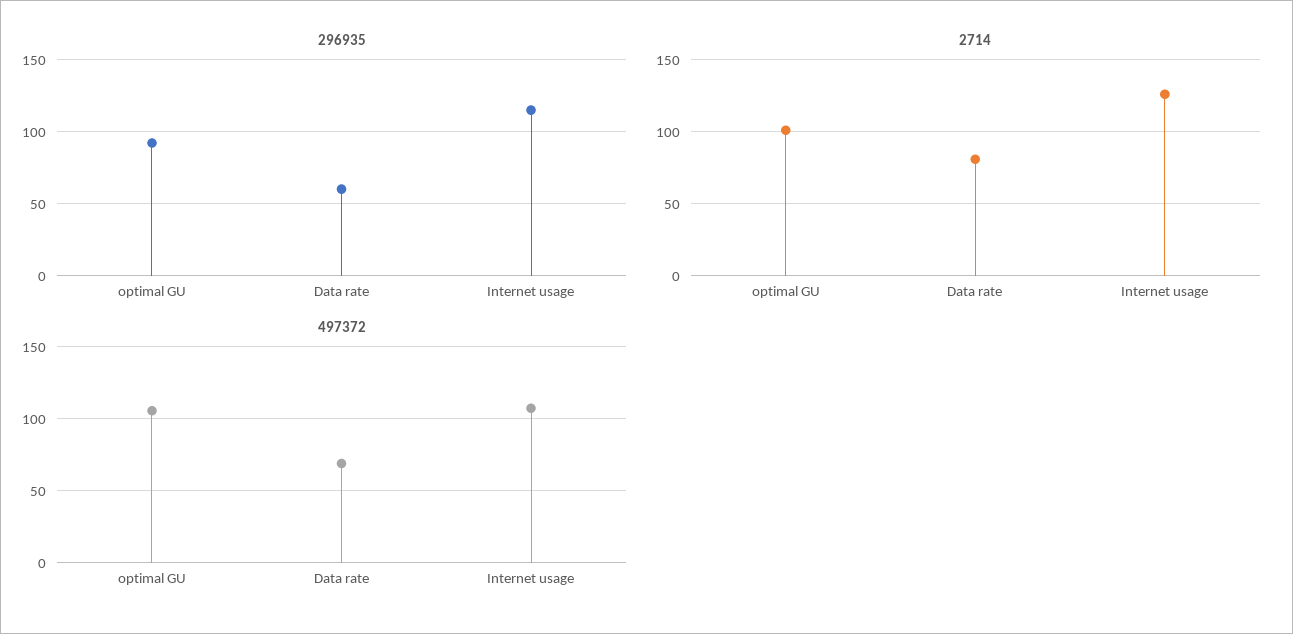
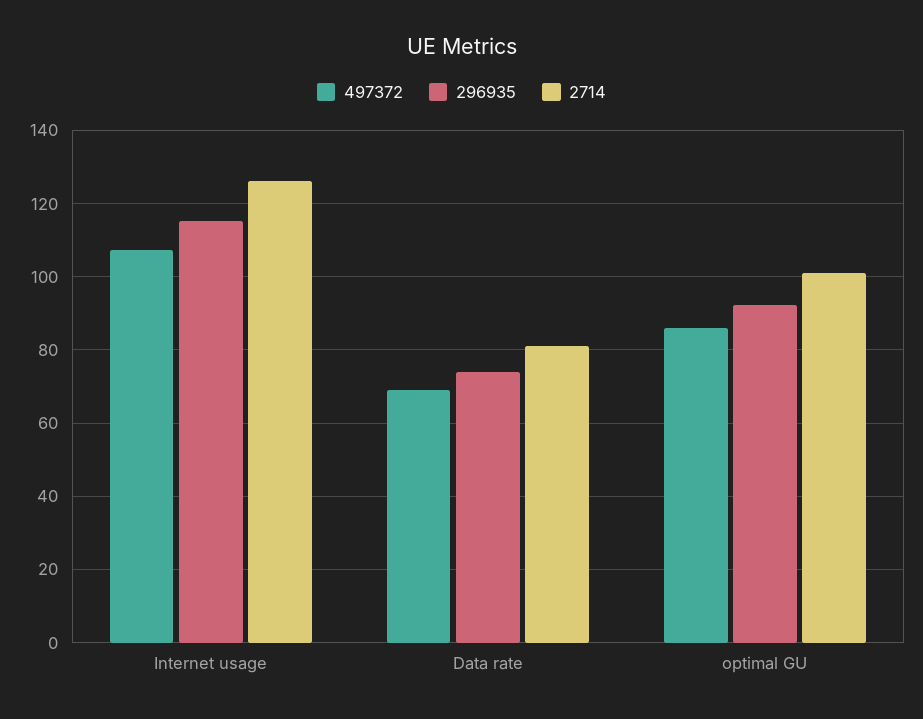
  {
    "296935": {
      "optimal GU": 92,
-     "Data rate": 60,
+     "Data rate": 74,
      "Internet usage": 116
    },
    "2714": {
      "optimal GU": 102,
      "Data rate": 82,
      "Internet usage": 126
    },
    "497372": {
-     "optimal GU": 105,
+     "optimal GU": 86,
      "Data rate": 70,
      "Internet usage": 108
    }
  }

